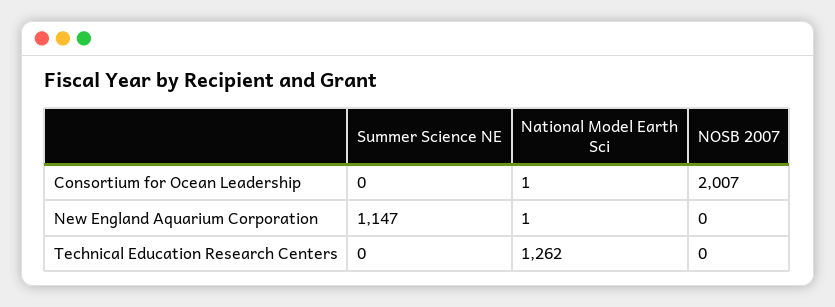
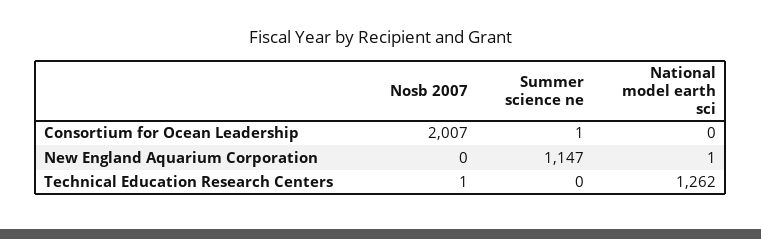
  {
    "Summer Science NE": {
-     "Consortium for Ocean Leadership": 0,
+     "Consortium for Ocean Leadership": 1,
      "New England Aquarium Corporation": 1147,
      "Technical Education Research Centers": 0
    },
    "National Model Earth Sci": {
-     "Consortium for Ocean Leadership": 1,
+     "Consortium for Ocean Leadership": 0,
      "New England Aquarium Corporation": 1,
      "Technical Education Research Centers": 1262
    },
    "NOSB 2007": {
      "Consortium for Ocean Leadership": 2007,
      "New England Aquarium Corporation": 0,
-     "Technical Education Research Centers": 0
+     "Technical Education Research Centers": 1
    }
  }

